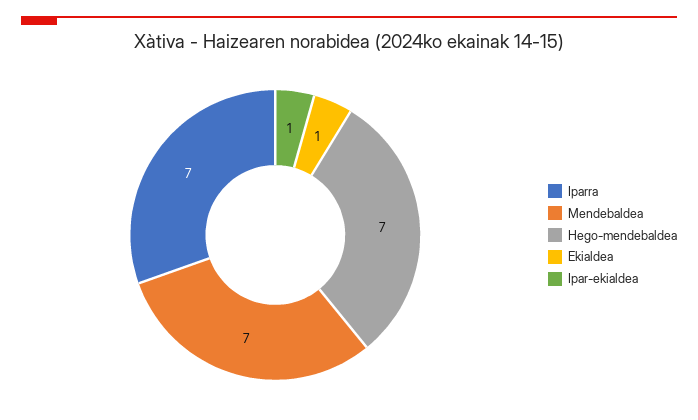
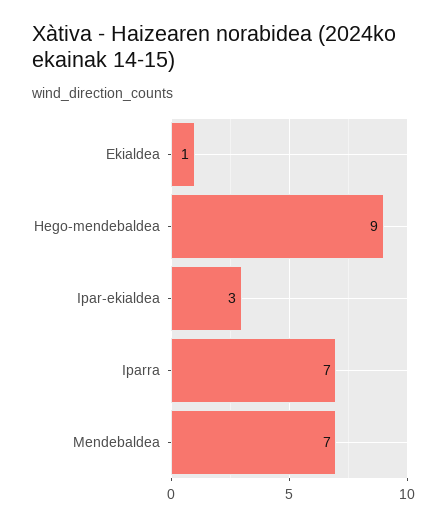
  {
    "Iparra": 7,
    "Mendebaldea": 7,
-   "Hego-mendebaldea": 7,
+   "Hego-mendebaldea": 9,
    "Ekialdea": 1,
-   "Ipar-ekialdea": 1
+   "Ipar-ekialdea": 3
  }

